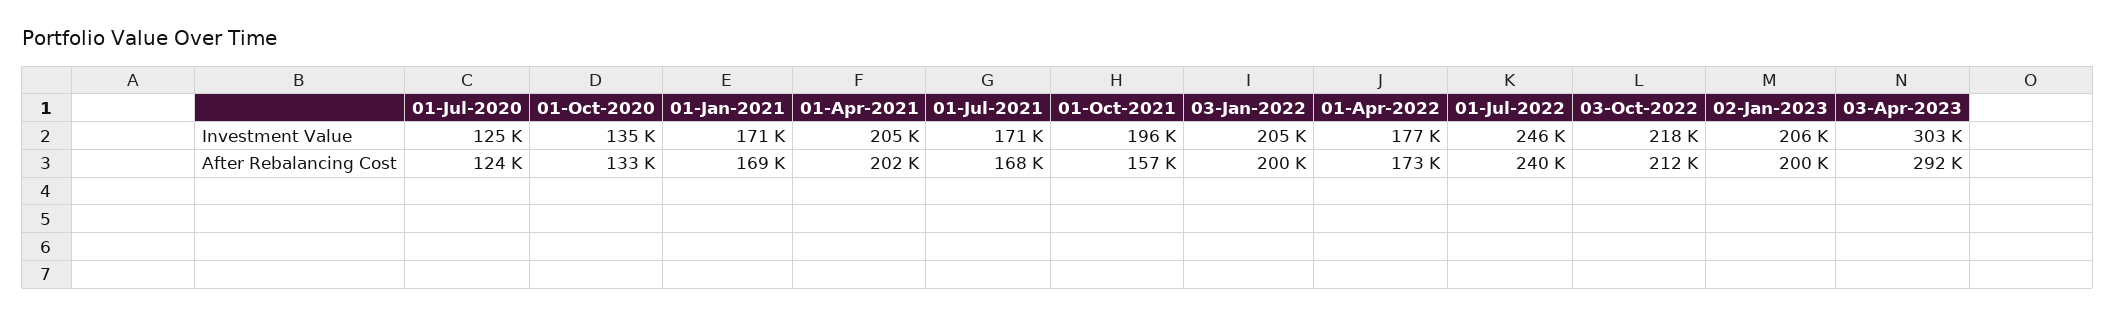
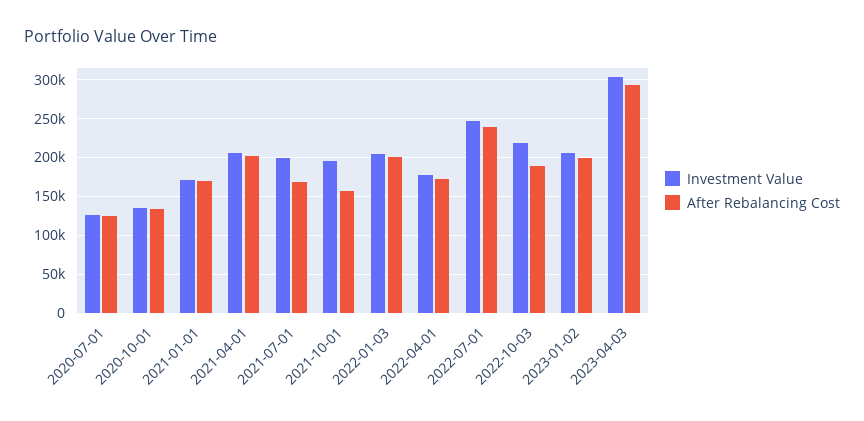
  {
    "Investment Value": {
      "01-Jul-2020": 125000,
      "01-Oct-2020": 135000,
      "01-Jan-2021": 171000,
      "01-Apr-2021": 205000,
-     "01-Jul-2021": 171000,
+     "01-Jul-2021": 200000,
      "01-Oct-2021": 196000,
      "03-Jan-2022": 205000,
      "01-Apr-2022": 177000,
      "01-Jul-2022": 246000,
      "03-Oct-2022": 218000,
      "02-Jan-2023": 206000,
      "03-Apr-2023": 303000
    },
    "After Rebalancing Cost": {
      "01-Jul-2020": 124000,
      "01-Oct-2020": 133000,
      "01-Jan-2021": 169000,
      "01-Apr-2021": 202000,
      "01-Jul-2021": 168000,
      "01-Oct-2021": 157000,
      "03-Jan-2022": 200000,
      "01-Apr-2022": 173000,
      "01-Jul-2022": 240000,
-     "03-Oct-2022": 212000,
+     "03-Oct-2022": 190000,
      "02-Jan-2023": 200000,
      "03-Apr-2023": 292000
    }
  }

